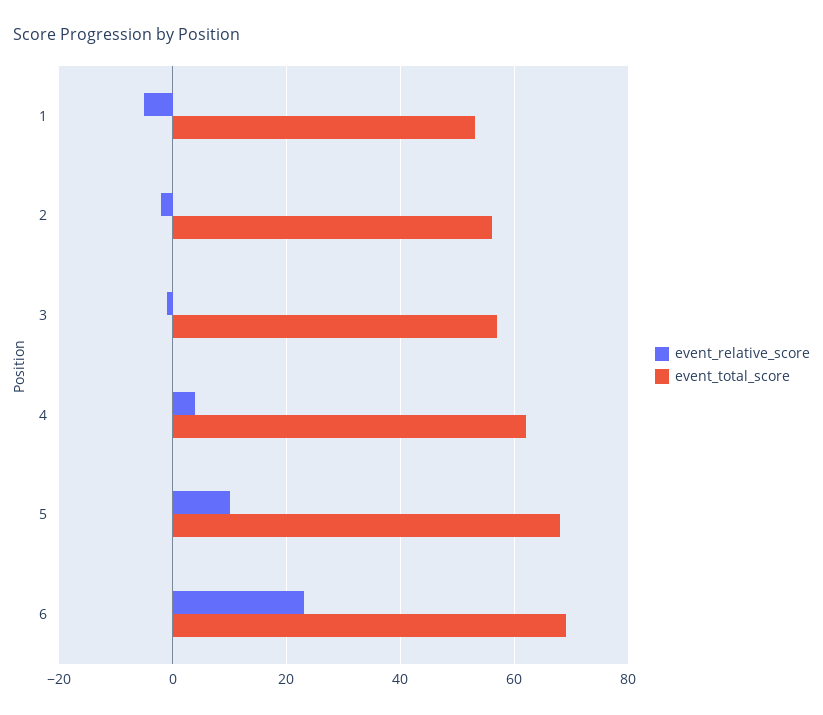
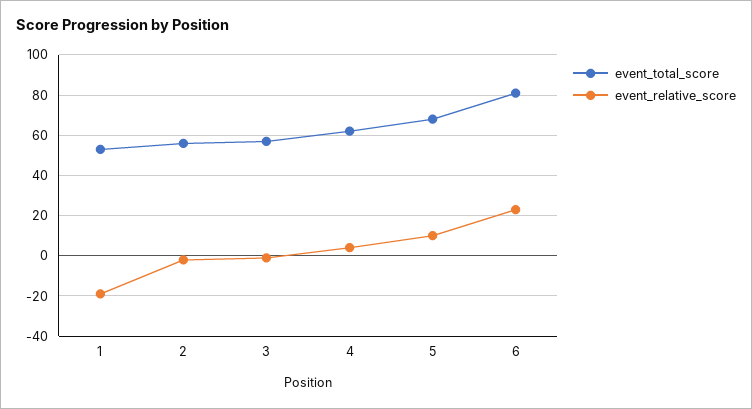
  {
    "event_relative_score": {
-     "1": -5,
+     "1": -20,
      "2": 0,
      "3": 0,
      "4": 5,
      "5": 10,
      "6": 25
    },
    "event_total_score": {
      "1": 55,
      "2": 55,
      "3": 55,
      "4": 60,
      "5": 70,
-     "6": 70
+     "6": 80
    }
  }

